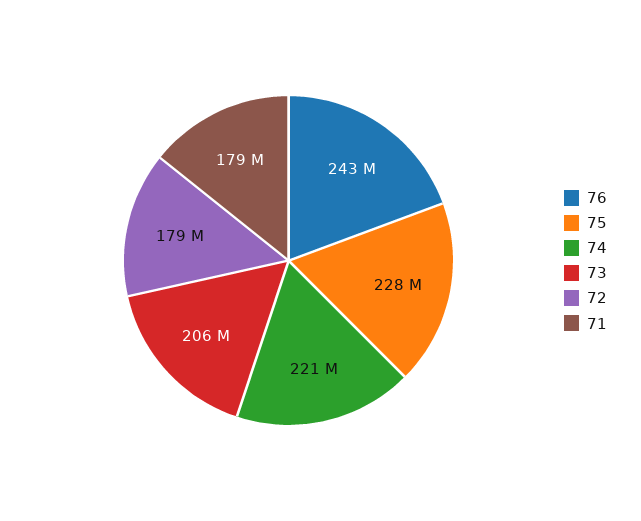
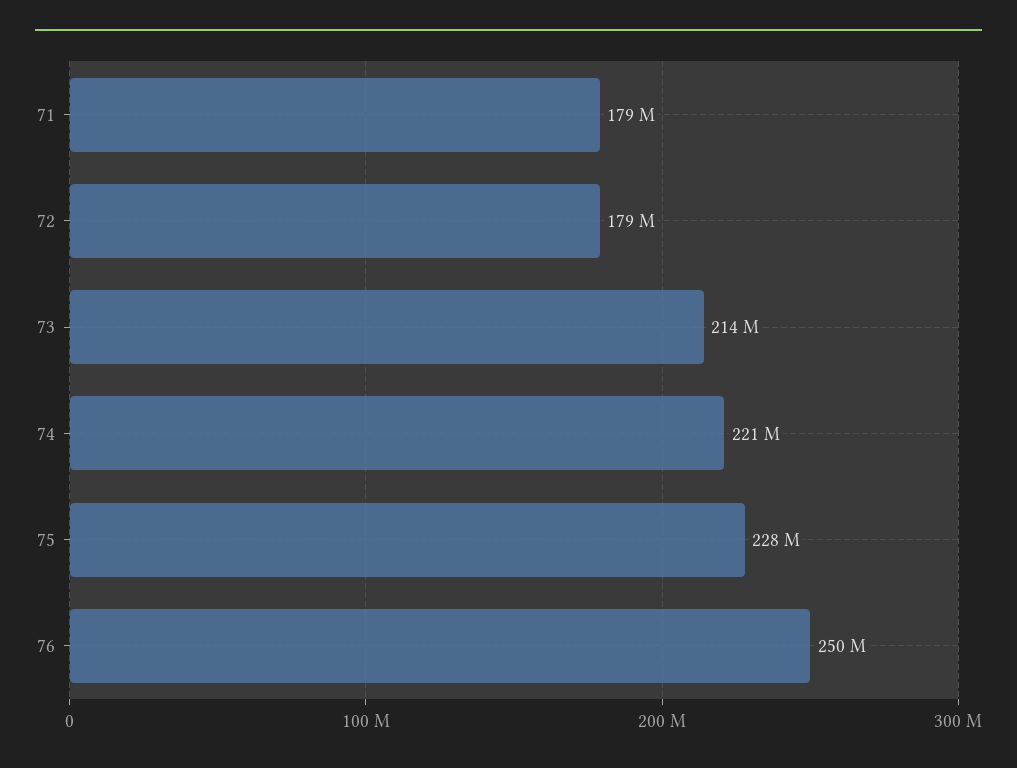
  {
-   "76": 243000000,
+   "76": 250000000,
    "75": 228000000,
    "74": 221000000,
-   "73": 206000000,
+   "73": 214000000,
    "72": 179000000,
    "71": 179000000
  }

